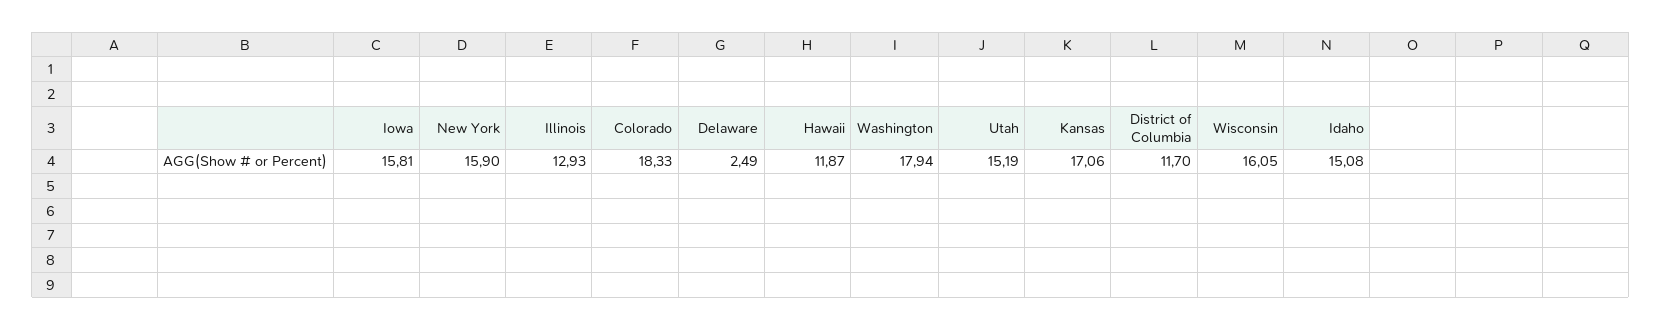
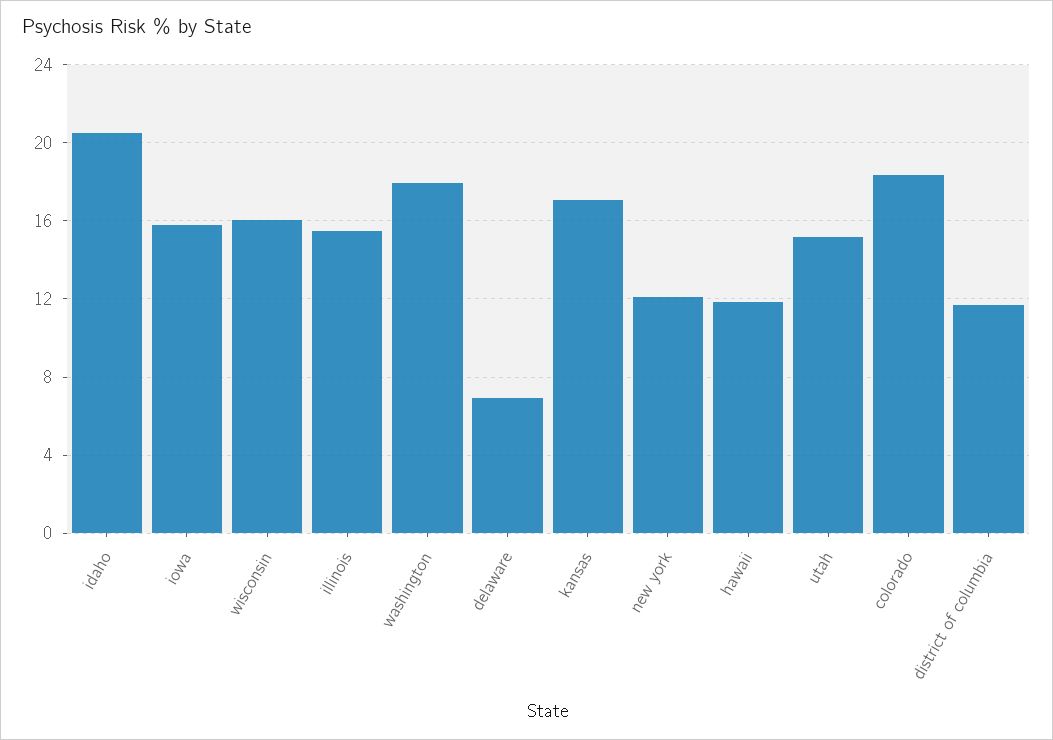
  {
    "Iowa": 15.81,
-   "New York": 15.9,
+   "New York": 12,
-   "Illinois": 12.93,
+   "Illinois": 15.5,
    "Colorado": 18.33,
-   "Delaware": 2.49,
+   "Delaware": 7,
    "Hawaii": 11.87,
    "Washington": 17.94,
    "Utah": 15.19,
    "Kansas": 17.06,
    "District of Columbia": 11.7,
    "Wisconsin": 16.05,
-   "Idaho": 15.08
+   "Idaho": 20.5
  }

